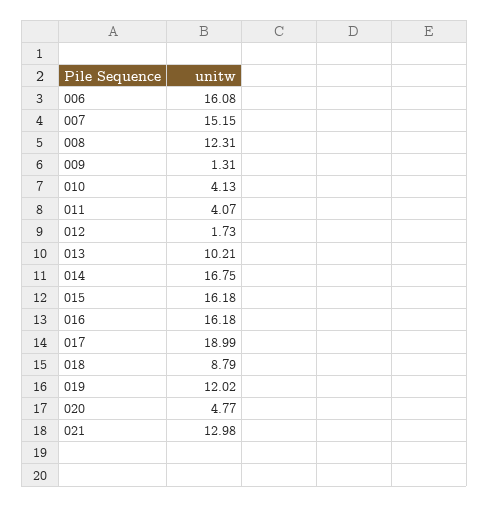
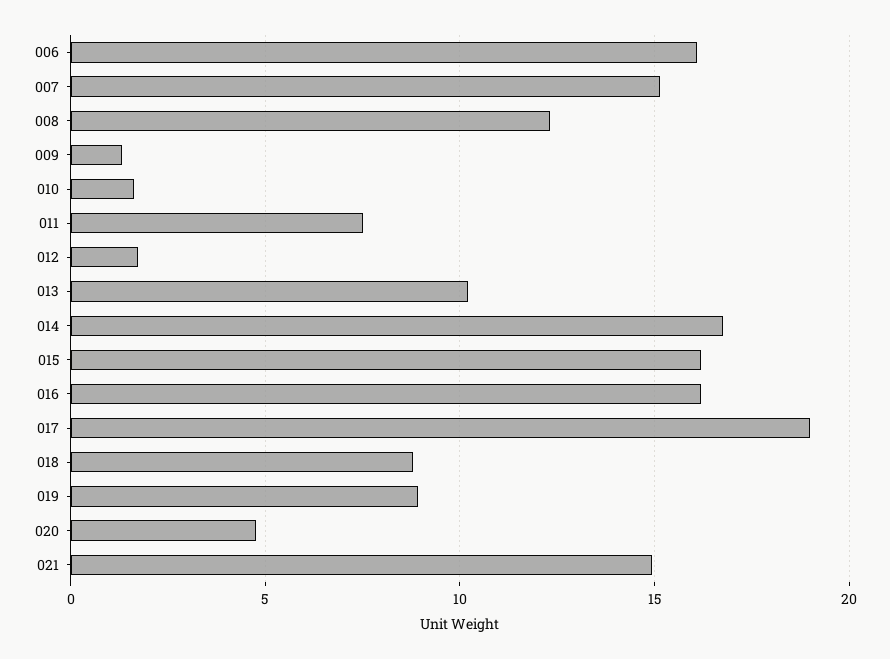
  {
    "006": 16.08,
    "007": 15.15,
    "008": 12.31,
    "009": 1.31,
-   "010": 4.13,
+   "010": 1.5,
-   "011": 4.07,
+   "011": 7.5,
    "012": 1.73,
    "013": 10.21,
    "014": 16.75,
    "015": 16.18,
    "016": 16.18,
    "017": 18.99,
    "018": 8.79,
-   "019": 12.02,
+   "019": 9,
    "020": 4.77,
-   "021": 12.98
+   "021": 15
  }

